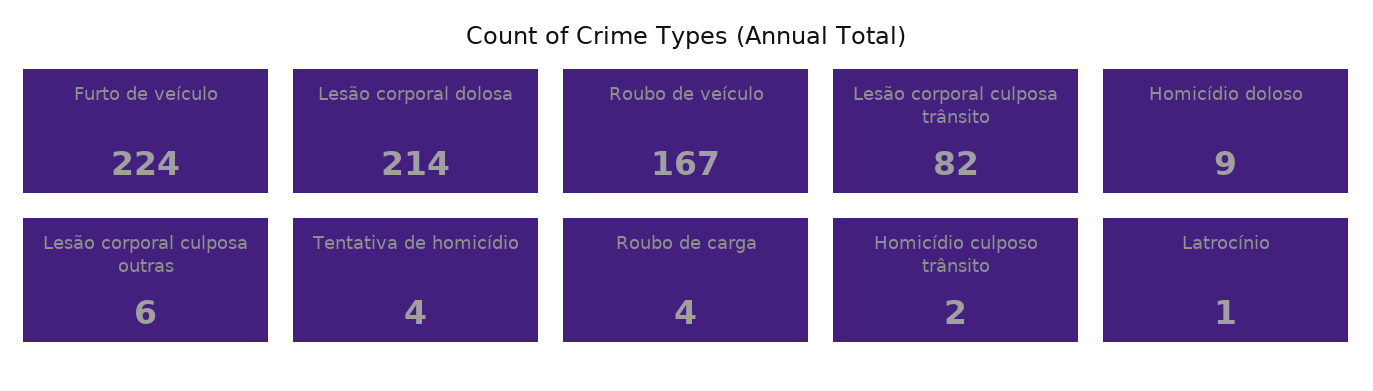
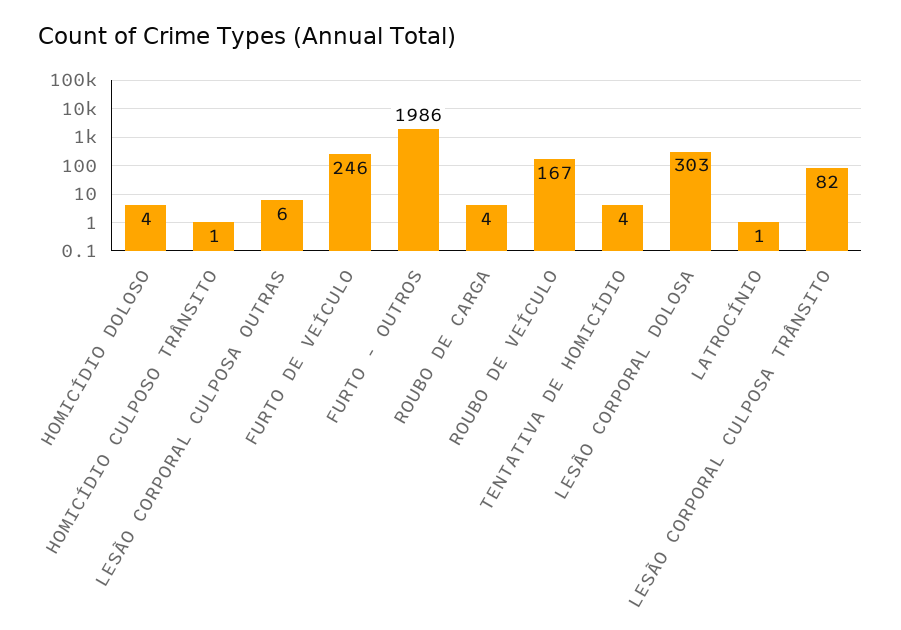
  {
-   "Furto de veículo": 224,
+   "Furto de veículo": 246,
-   "Lesão corporal dolosa": 214,
+   "Lesão corporal dolosa": 303,
    "Roubo de veículo": 167,
    "Lesão corporal culposa trânsito": 82,
-   "Homicídio doloso": 9,
+   "Homicídio doloso": 4,
    "Lesão corporal culposa outras": 6,
    "Tentativa de homicídio": 4,
    "Roubo de carga": 4,
-   "Homicídio culposo trânsito": 2,
+   "Homicídio culposo trânsito": 1,
-   "Latrocínio": 1
+   "Latrocínio": 1,
+   "FURTO - OUTROS": 1986
  }

